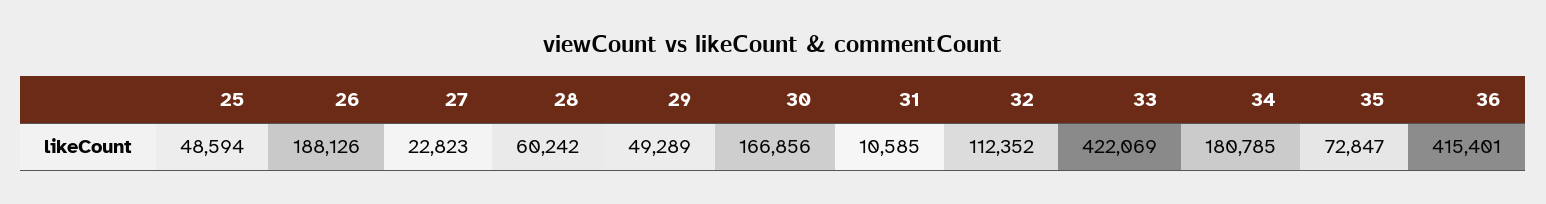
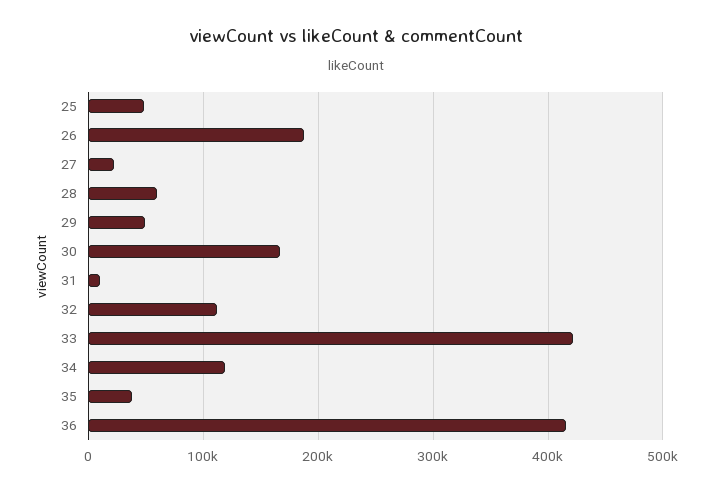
  {
    "25": 48594,
    "26": 188126,
    "27": 22823,
    "28": 60242,
    "29": 49289,
    "30": 166856,
    "31": 10585,
    "32": 112352,
    "33": 422069,
-   "34": 180785,
+   "34": 120000,
-   "35": 72847,
+   "35": 40000,
    "36": 415401
  }

